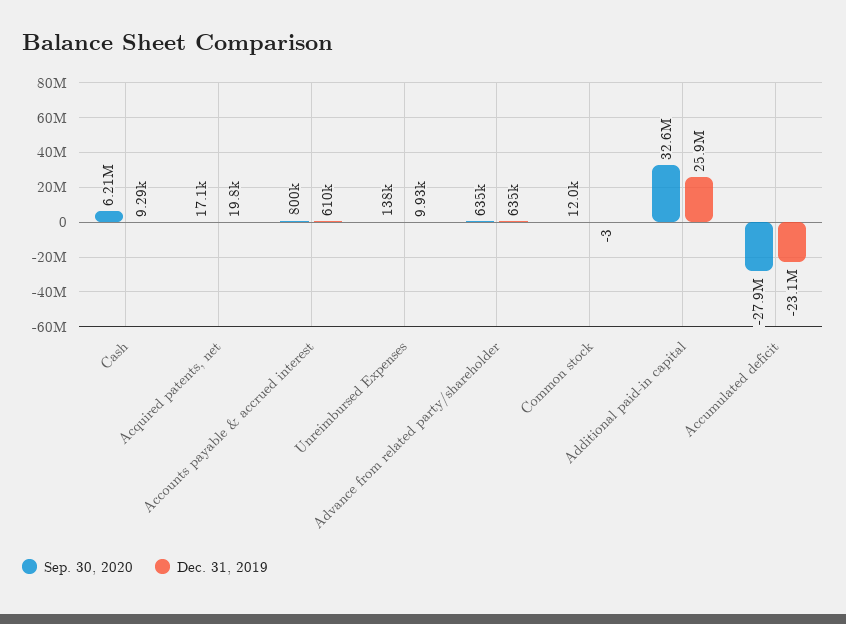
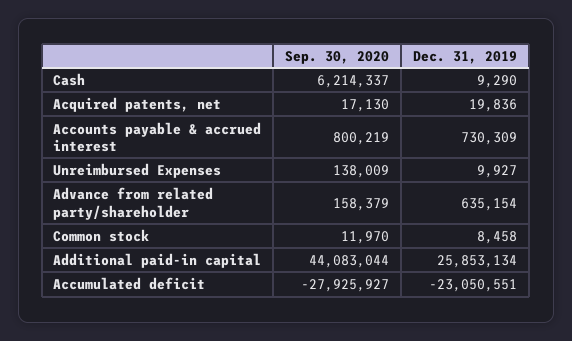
  {
    "Sep. 30, 2020": {
      "Cash": 6214337,
      "Acquired patents, net": 17130,
      "Accounts payable & accrued interest": 800219,
      "Unreimbursed Expenses": 138009,
-     "Advance from related party/shareholder": 635000,
+     "Advance from related party/shareholder": 158379,
      "Common stock": 11970,
-     "Additional paid-in capital": 32600000,
+     "Additional paid-in capital": 44083044,
      "Accumulated deficit": -27925927
    },
    "Dec. 31, 2019": {
      "Cash": 9290,
      "Acquired patents, net": 19836,
-     "Accounts payable & accrued interest": 610000,
+     "Accounts payable & accrued interest": 730309,
      "Unreimbursed Expenses": 9927,
      "Advance from related party/shareholder": 635154,
-     "Common stock": -3,
+     "Common stock": 8458,
      "Additional paid-in capital": 25853134,
      "Accumulated deficit": -23050551
    }
  }

